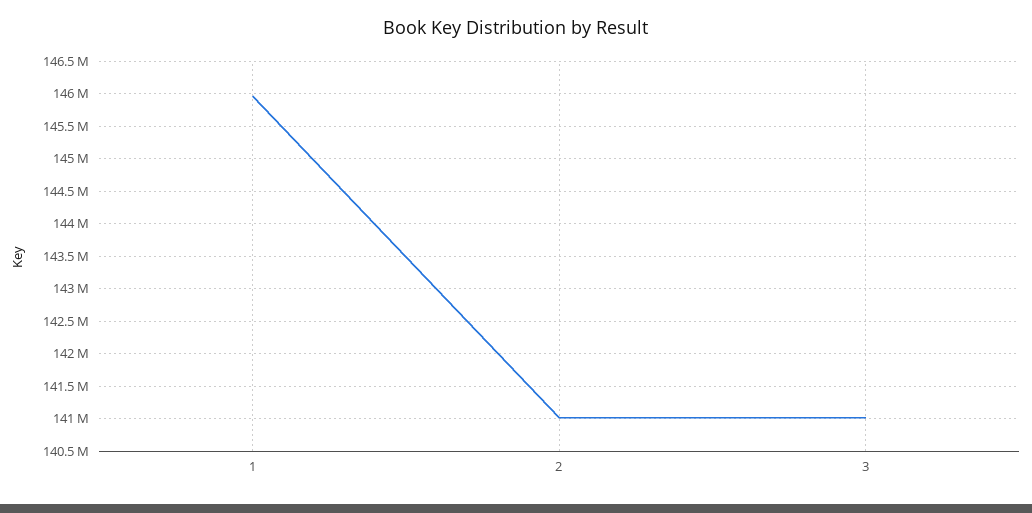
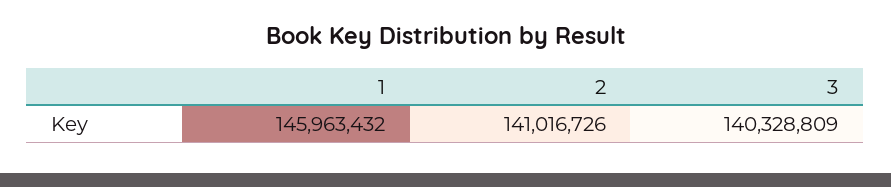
  {
    "1": 145963432,
    "2": 141016726,
-   "3": 141000000
+   "3": 140328809
  }

